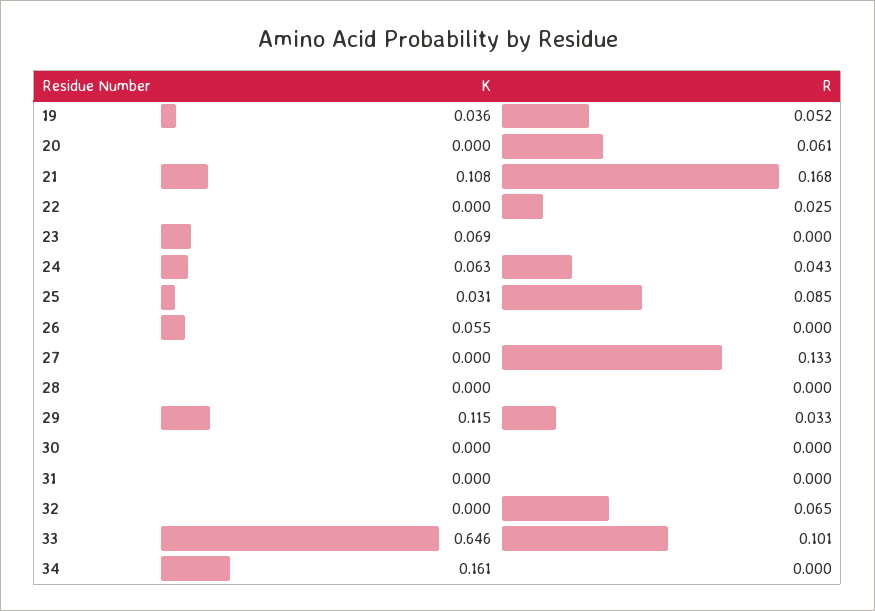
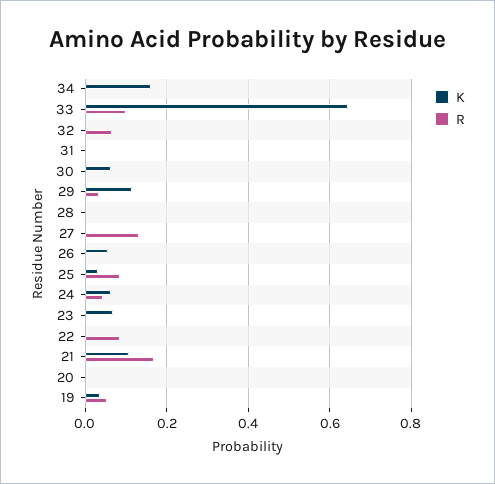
  {
    "K": {
      "19": 0.036,
      "20": 0,
      "21": 0.108,
      "22": 0,
      "23": 0.069,
      "24": 0.063,
      "25": 0.031,
      "26": 0.055,
      "27": 0,
      "28": 0,
      "29": 0.115,
-     "30": 0,
+     "30": 0.06,
      "31": 0,
      "32": 0,
      "33": 0.646,
      "34": 0.161
    },
    "R": {
      "19": 0.052,
-     "20": 0.061,
+     "20": 0,
      "21": 0.168,
-     "22": 0.025,
+     "22": 0.08,
      "23": 0,
      "24": 0.043,
      "25": 0.085,
      "26": 0,
      "27": 0.133,
      "28": 0,
      "29": 0.033,
      "30": 0,
      "31": 0,
      "32": 0.065,
      "33": 0.101,
      "34": 0
    }
  }

